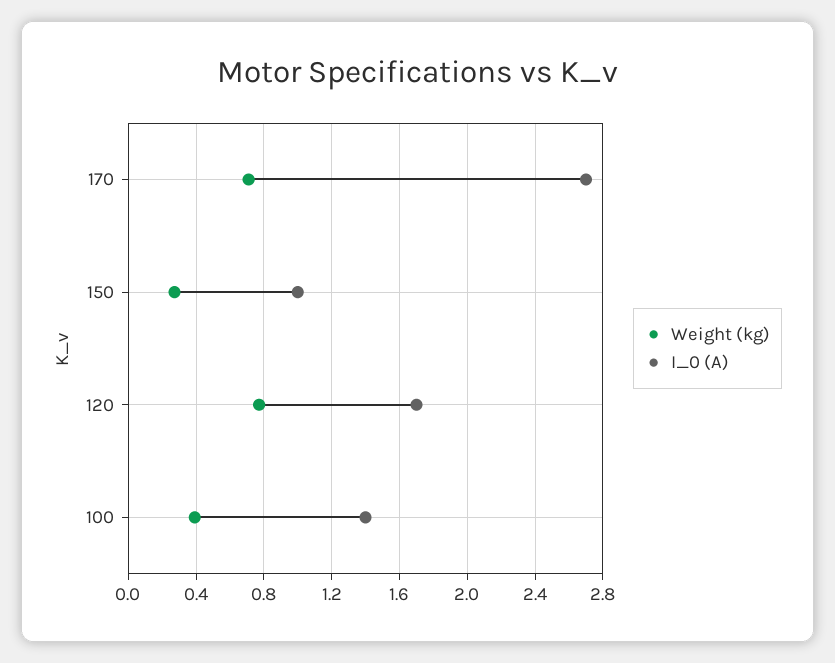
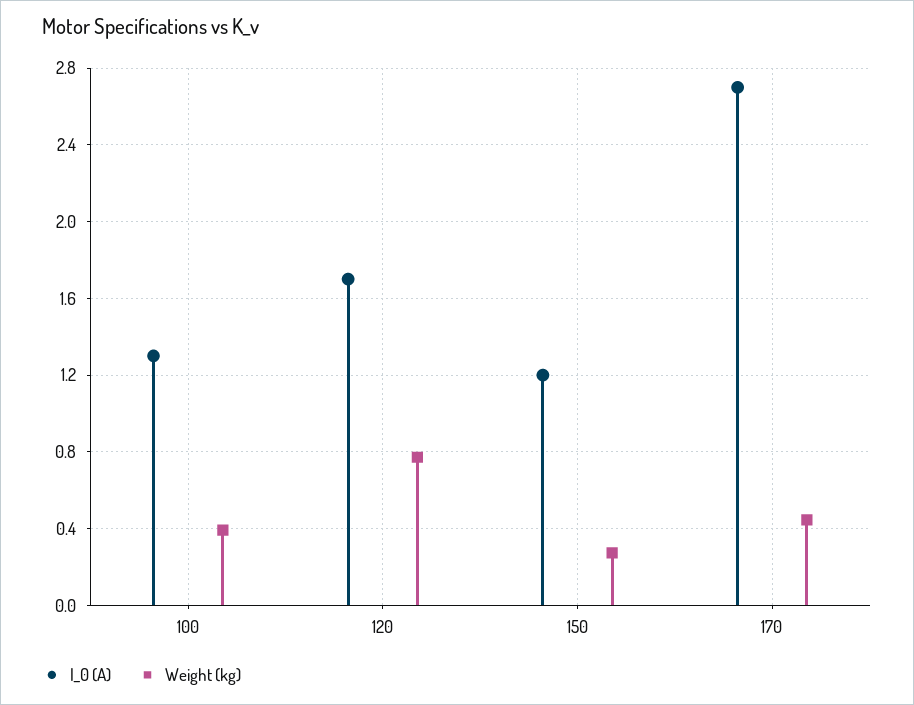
  {
    "Weight (kg)": {
-     "170": 0.7,
+     "170": 0.45,
      "150": 0.25,
      "120": 0.75,
      "100": 0.4
    },
    "I_0 (A)": {
      "170": 2.7,
-     "150": 1,
+     "150": 1.2,
      "120": 1.7,
-     "100": 1.4
+     "100": 1.3
    }
  }

